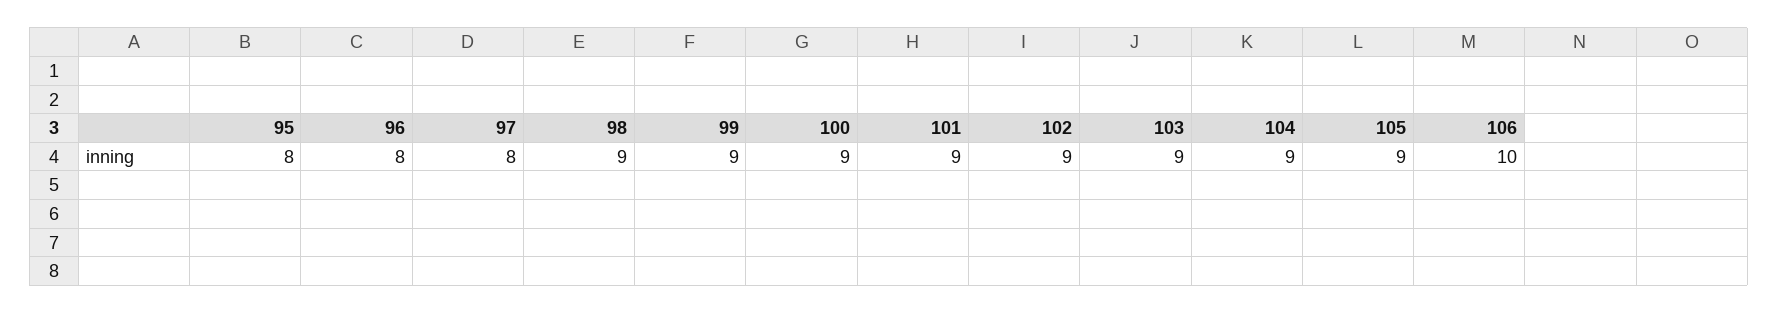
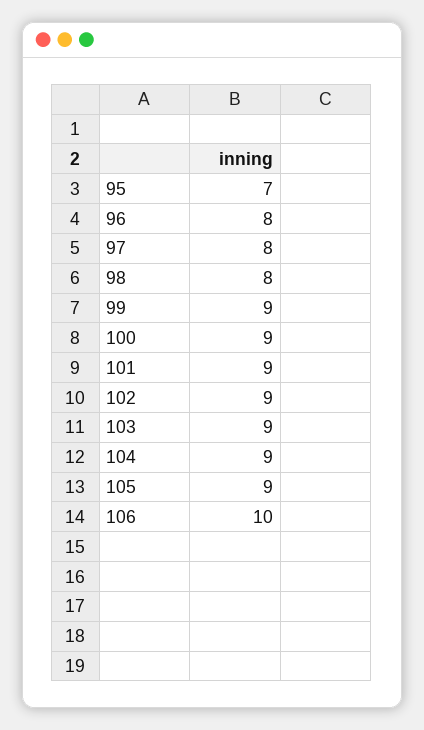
  {
-   "95": 8,
+   "95": 7,
    "96": 8,
    "97": 8,
-   "98": 9,
+   "98": 8,
    "99": 9,
    "100": 9,
    "101": 9,
    "102": 9,
    "103": 9,
    "104": 9,
    "105": 9,
    "106": 10
  }

